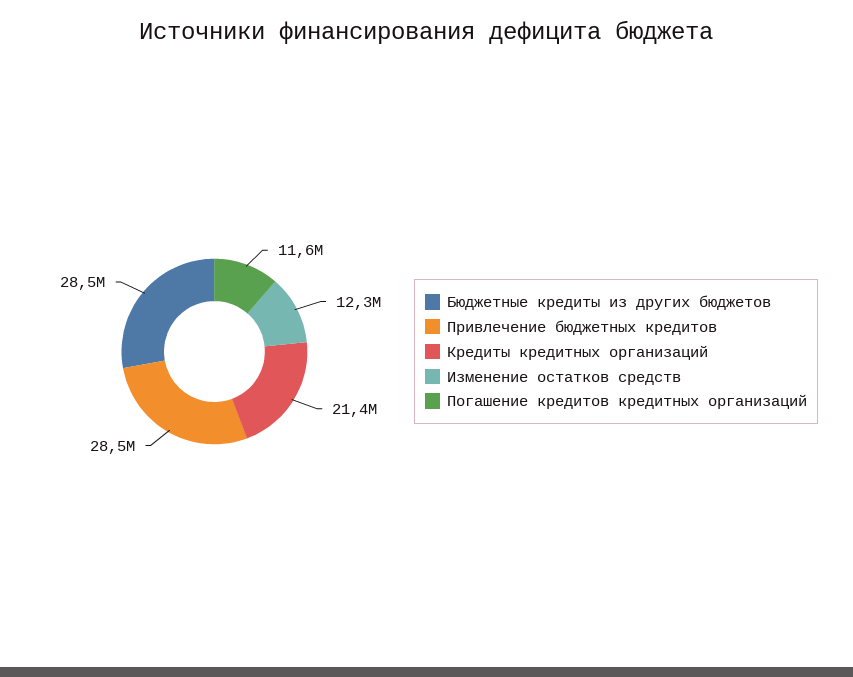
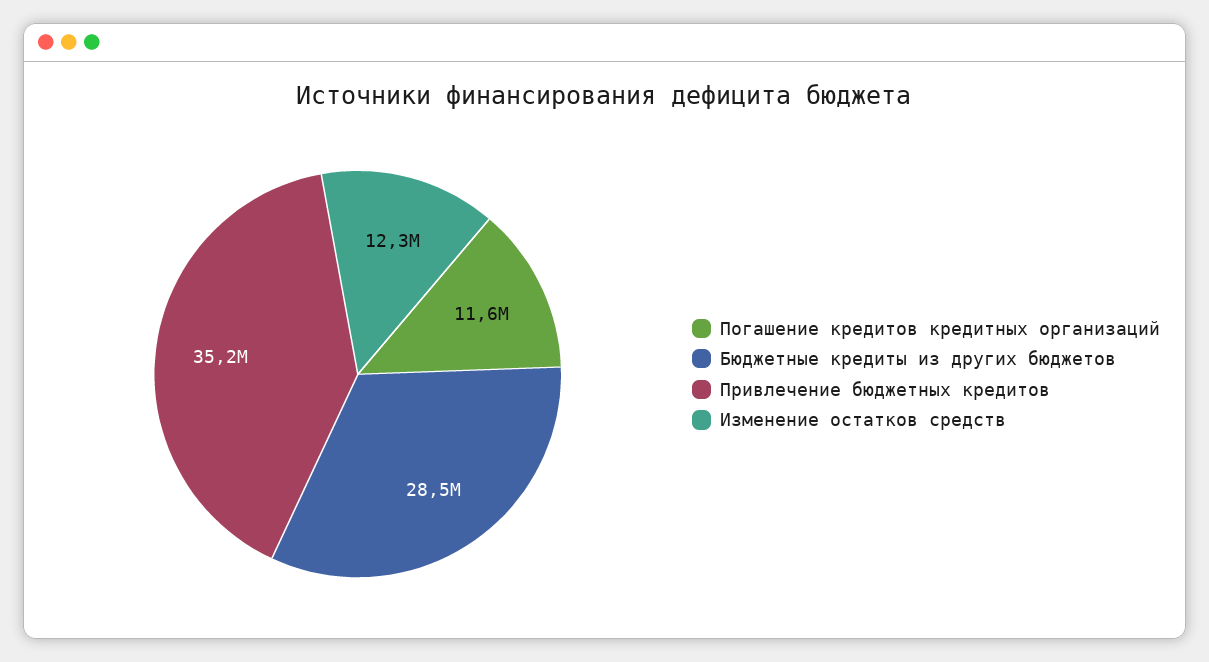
  {
    "Бюджетные кредиты из других бюджетов": 28500000,
-   "Привлечение бюджетных кредитов": 28500000,
+   "Привлечение бюджетных кредитов": 35200000,
-   "Кредиты кредитных организаций": 21400000,
    "Изменение остатков средств": 12300000,
    "Погашение кредитов кредитных организаций": 11600000
  }

